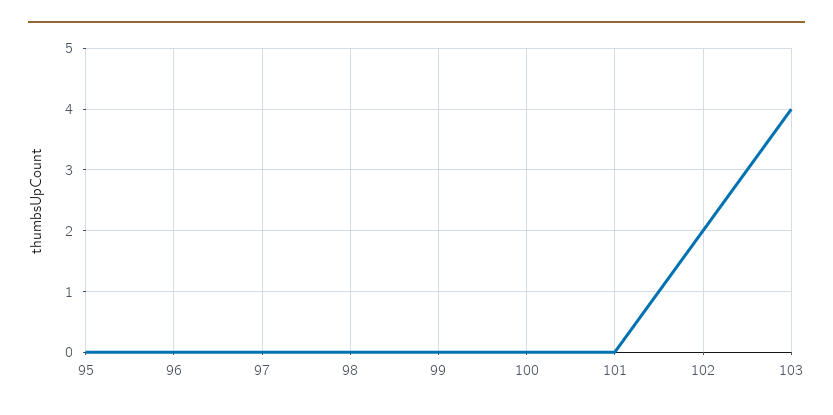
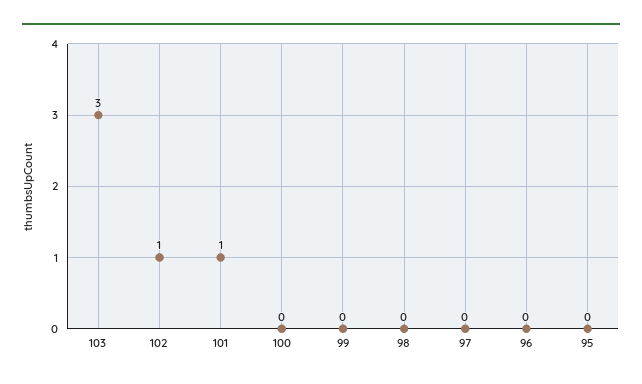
  {
    "95": 0,
    "96": 0,
    "97": 0,
    "98": 0,
    "99": 0,
    "100": 0,
-   "101": 0,
+   "101": 1,
-   "102": 2,
+   "102": 1,
-   "103": 4
+   "103": 3
  }

